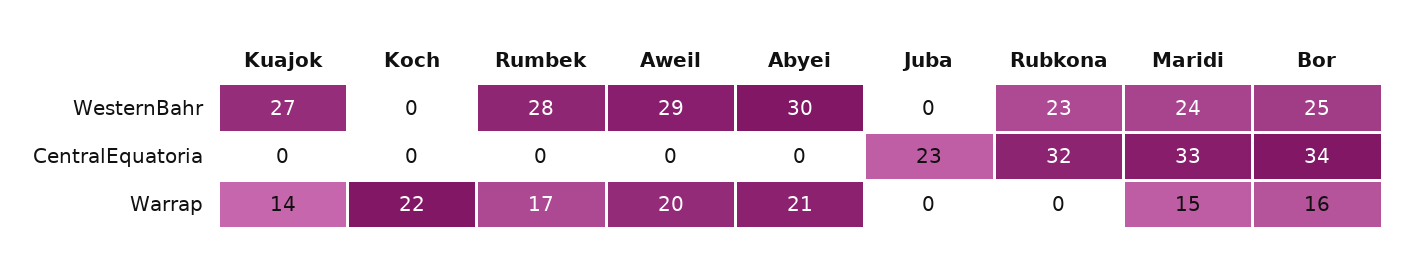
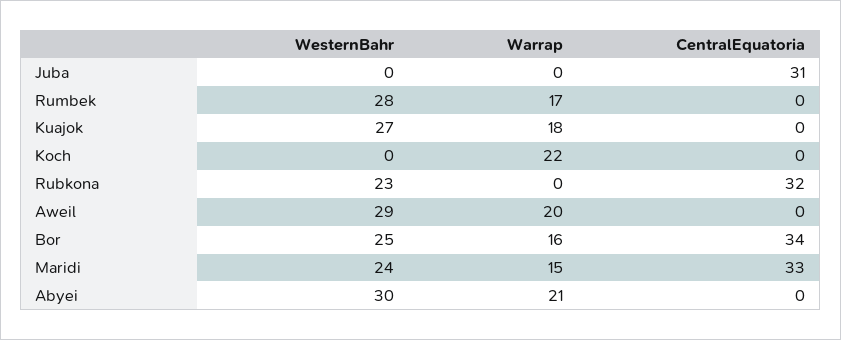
  {
    "Kuajok": {
      "WesternBahr": 27,
      "CentralEquatoria": 0,
-     "Warrap": 14
+     "Warrap": 18
    },
    "Koch": {
      "WesternBahr": 0,
      "CentralEquatoria": 0,
      "Warrap": 22
    },
    "Rumbek": {
      "WesternBahr": 28,
      "CentralEquatoria": 0,
      "Warrap": 17
    },
    "Aweil": {
      "WesternBahr": 29,
      "CentralEquatoria": 0,
      "Warrap": 20
    },
    "Abyei": {
      "WesternBahr": 30,
      "CentralEquatoria": 0,
      "Warrap": 21
    },
    "Juba": {
      "WesternBahr": 0,
-     "CentralEquatoria": 23,
+     "CentralEquatoria": 31,
      "Warrap": 0
    },
    "Rubkona": {
      "WesternBahr": 23,
      "CentralEquatoria": 32,
      "Warrap": 0
    },
    "Maridi": {
      "WesternBahr": 24,
      "CentralEquatoria": 33,
      "Warrap": 15
    },
    "Bor": {
      "WesternBahr": 25,
      "CentralEquatoria": 34,
      "Warrap": 16
    }
  }

